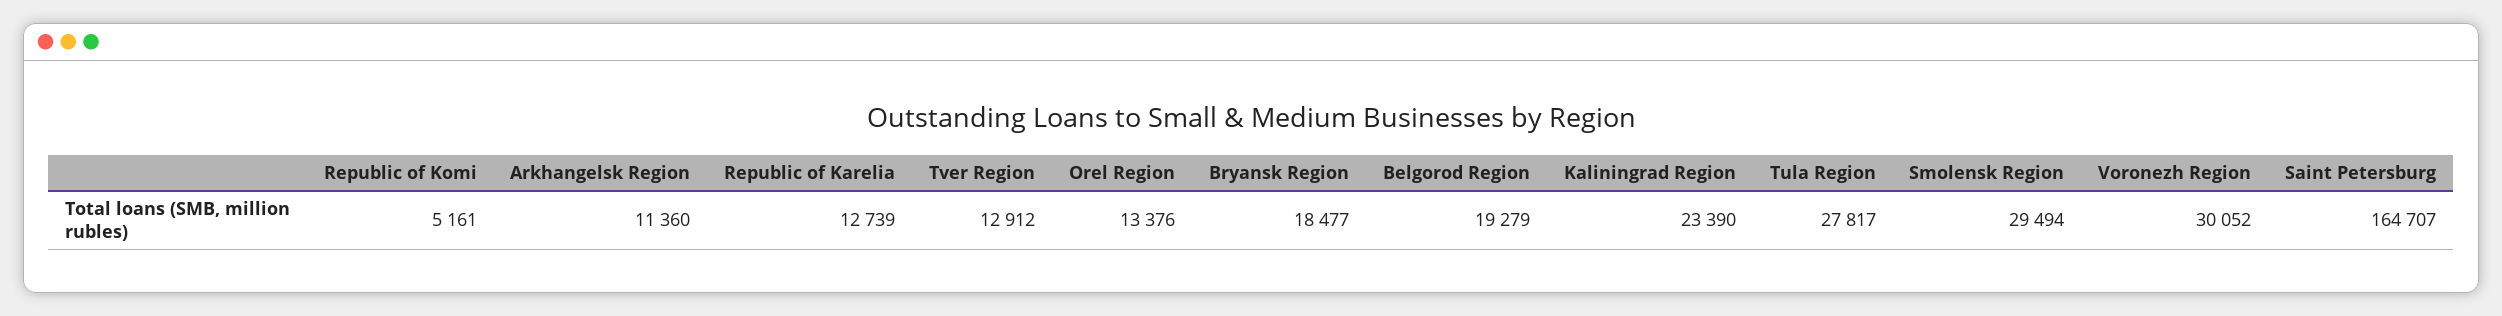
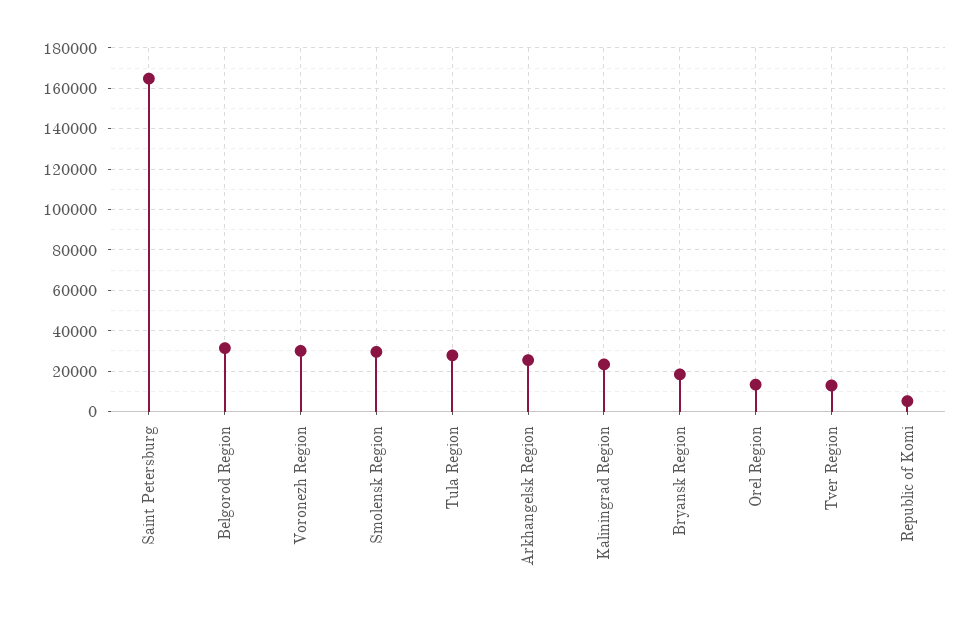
  {
    "Republic of Komi": 5161,
-   "Arkhangelsk Region": 11360,
+   "Arkhangelsk Region": 25000,
-   "Republic of Karelia": 12739,
    "Tver Region": 12912,
    "Orel Region": 13376,
    "Bryansk Region": 18477,
-   "Belgorod Region": 19279,
+   "Belgorod Region": 30000,
    "Kaliningrad Region": 23390,
    "Tula Region": 27817,
    "Smolensk Region": 29494,
    "Voronezh Region": 30052,
    "Saint Petersburg": 164707
  }

